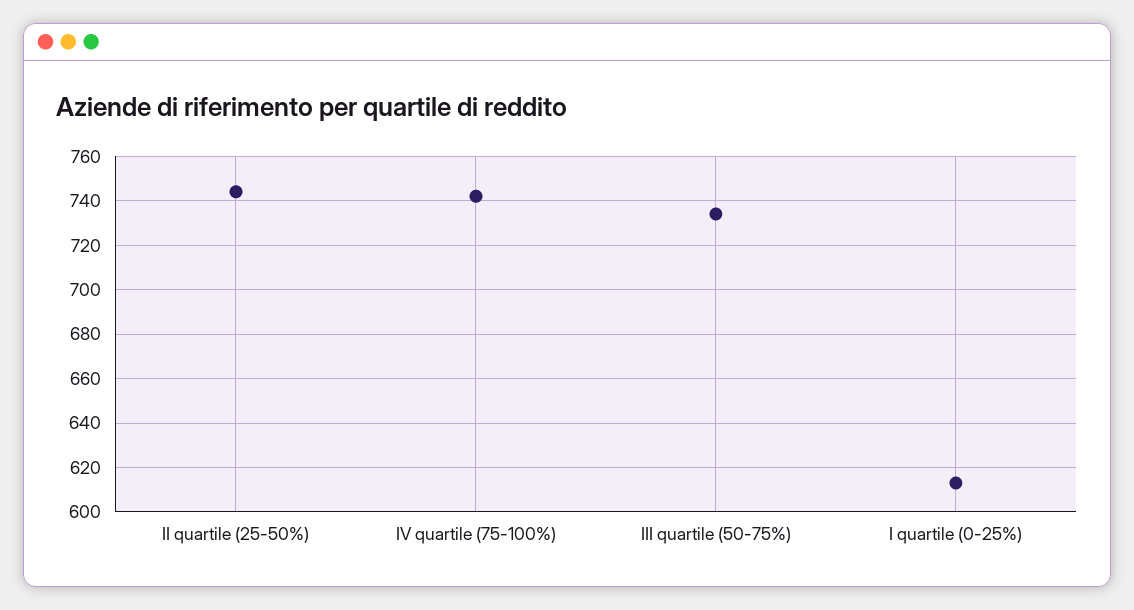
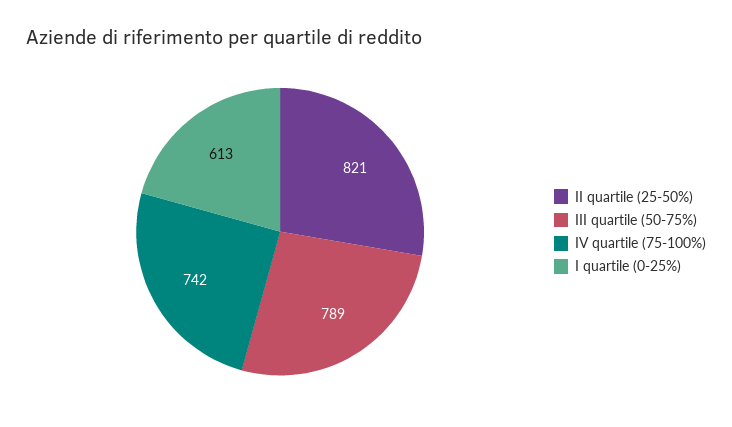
  {
-   "II quartile (25-50%)": 745,
+   "II quartile (25-50%)": 821,
    "IV quartile (75-100%)": 742,
-   "III quartile (50-75%)": 735,
+   "III quartile (50-75%)": 789,
    "I quartile (0-25%)": 613
  }

